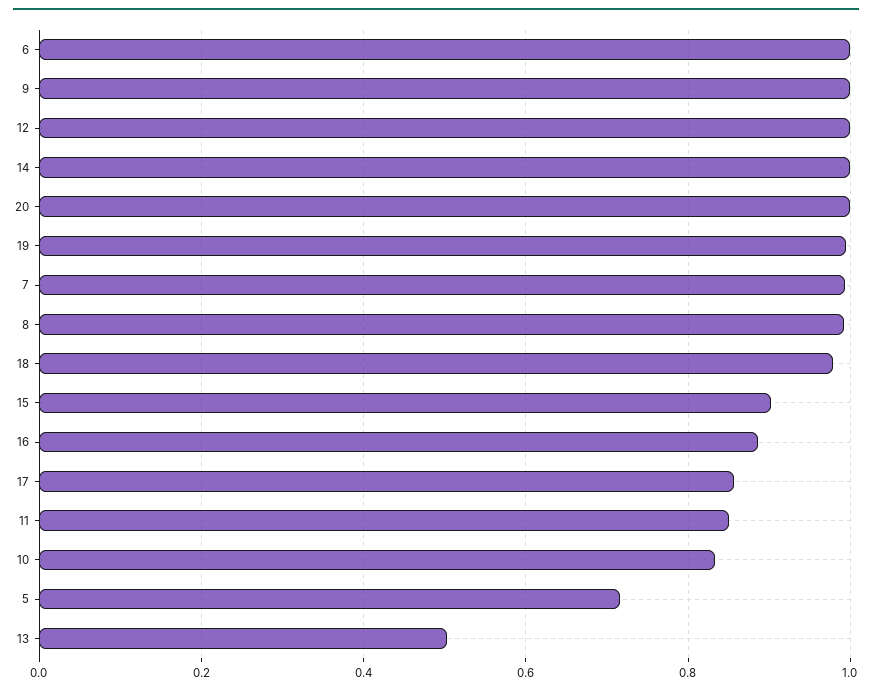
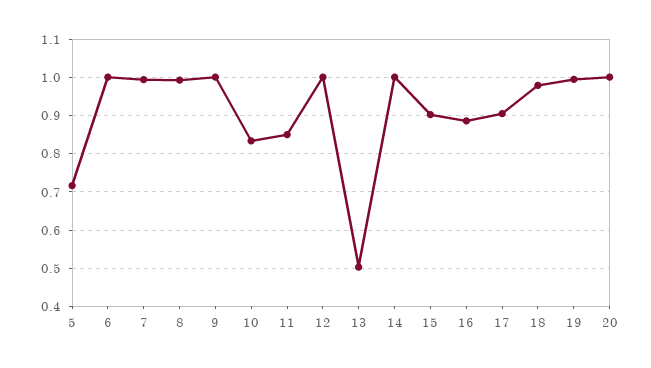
  {
    "6": 1,
    "9": 1,
    "12": 1,
    "14": 1,
    "20": 1,
    "19": 1,
    "7": 1,
    "8": 1,
    "18": 0.98,
    "15": 0.9,
    "16": 0.88,
-   "17": 0.86,
+   "17": 0.9,
    "11": 0.84,
    "10": 0.84,
    "5": 0.72,
    "13": 0.5
  }

